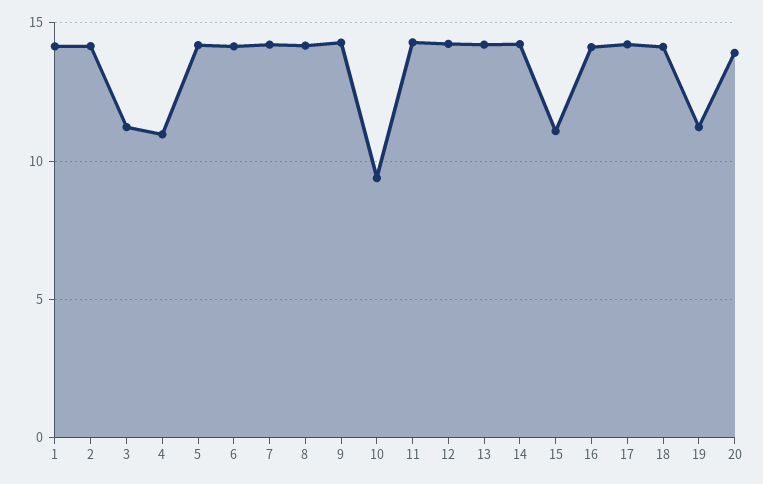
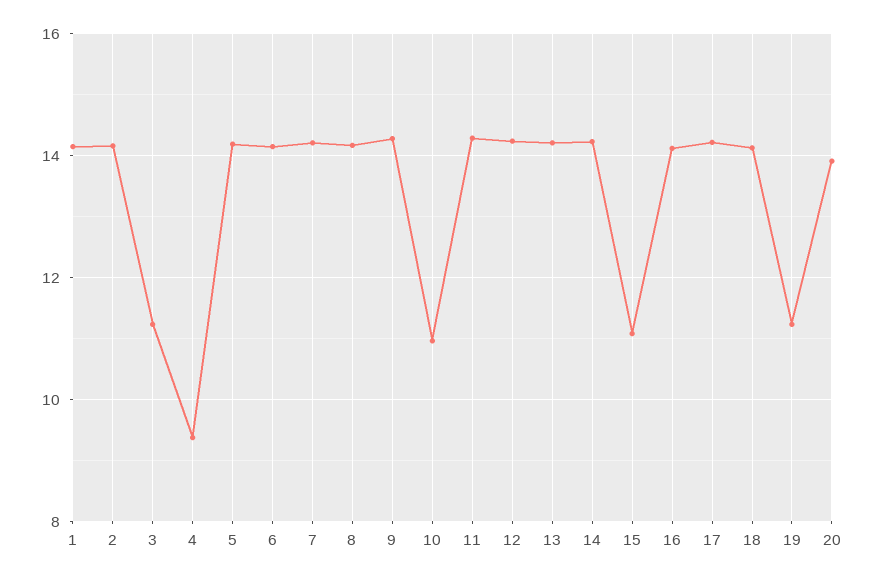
  {
    "1": 14.2,
    "2": 14.2,
    "3": 11.2,
-   "4": 11,
+   "4": 9.4,
    "5": 14.2,
    "6": 14.2,
    "7": 14.2,
    "8": 14.2,
    "9": 14.2,
-   "10": 9.5,
+   "10": 11,
    "11": 14.2,
    "12": 14.2,
    "13": 14.2,
    "14": 14.2,
    "15": 11,
    "16": 14.2,
    "17": 14.2,
    "18": 14.2,
    "19": 11.2,
    "20": 14
  }

